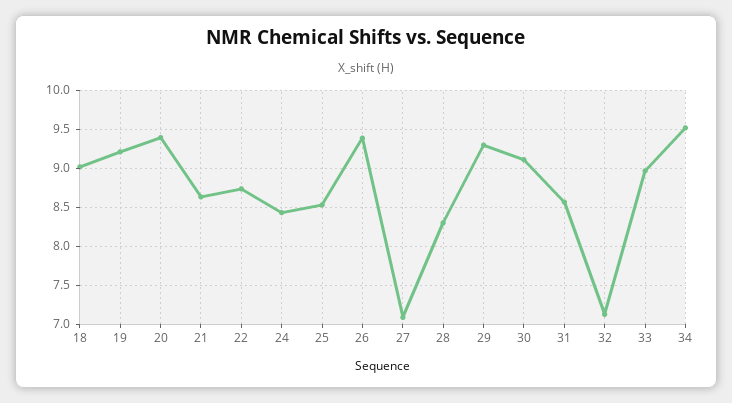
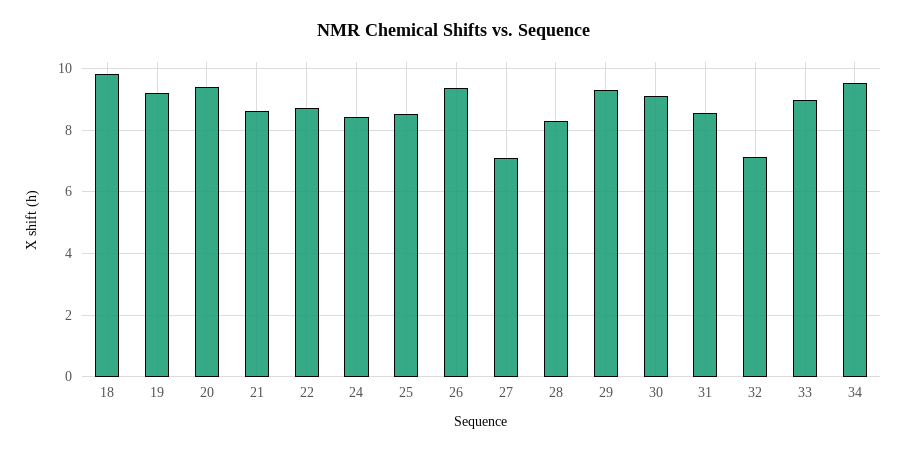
  {
-   "18": 9,
+   "18": 9.8,
    "19": 9.2,
    "20": 9.4,
    "21": 8.6,
    "22": 8.7,
    "24": 8.4,
    "25": 8.5,
    "26": 9.4,
    "27": 7.1,
    "28": 8.3,
    "29": 9.3,
    "30": 9.1,
    "31": 8.6,
    "32": 7.1,
    "33": 9,
    "34": 9.5
  }

